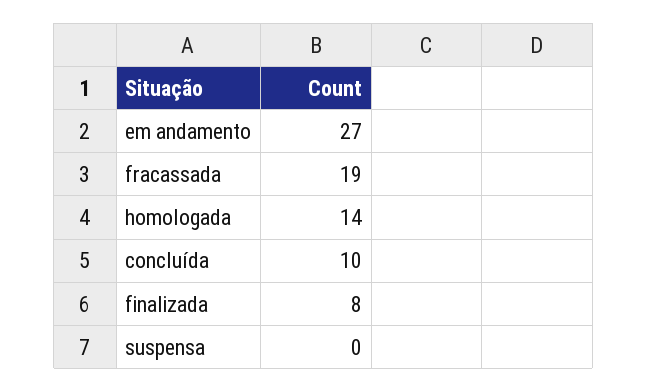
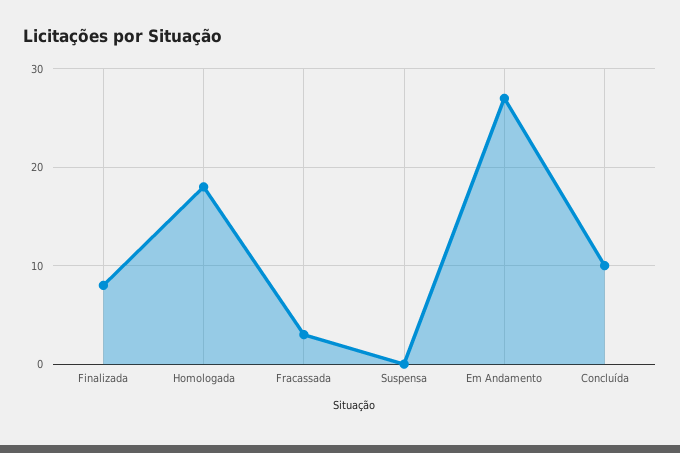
  {
    "em andamento": 27,
-   "fracassada": 19,
+   "fracassada": 3,
-   "homologada": 14,
+   "homologada": 18,
    "concluída": 10,
    "finalizada": 8,
    "suspensa": 0
  }

